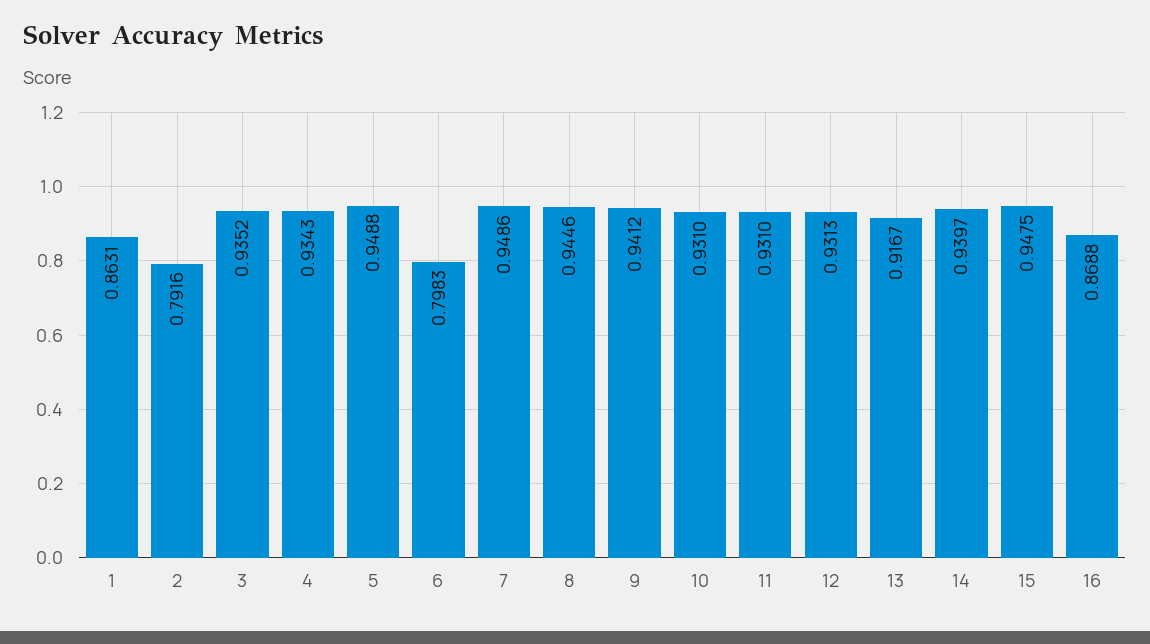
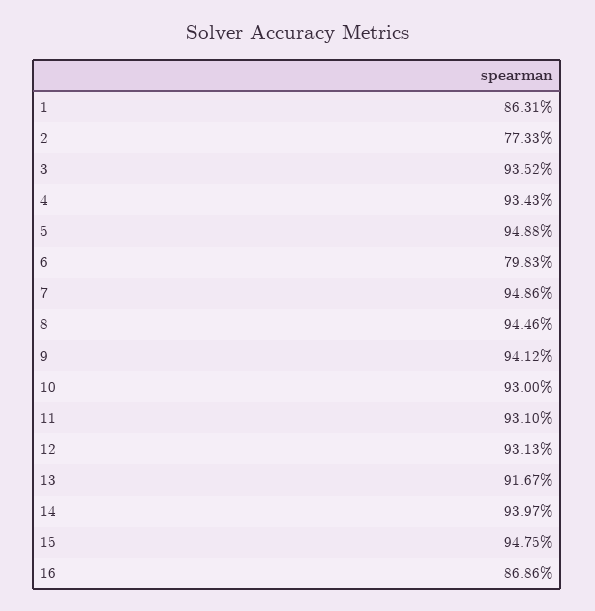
  {
    "1": 0.8631,
-   "2": 0.7916,
+   "2": 0.7733,
    "3": 0.9352,
    "4": 0.9343,
    "5": 0.9488,
    "6": 0.7983,
    "7": 0.9486,
    "8": 0.9446,
    "9": 0.9412,
-   "10": 0.931,
+   "10": 0.93,
    "11": 0.931,
    "12": 0.9313,
    "13": 0.9167,
    "14": 0.9397,
    "15": 0.9475,
-   "16": 0.8688
+   "16": 0.8686
  }

